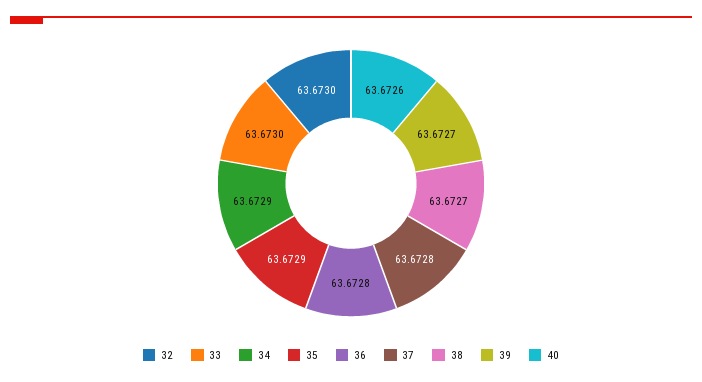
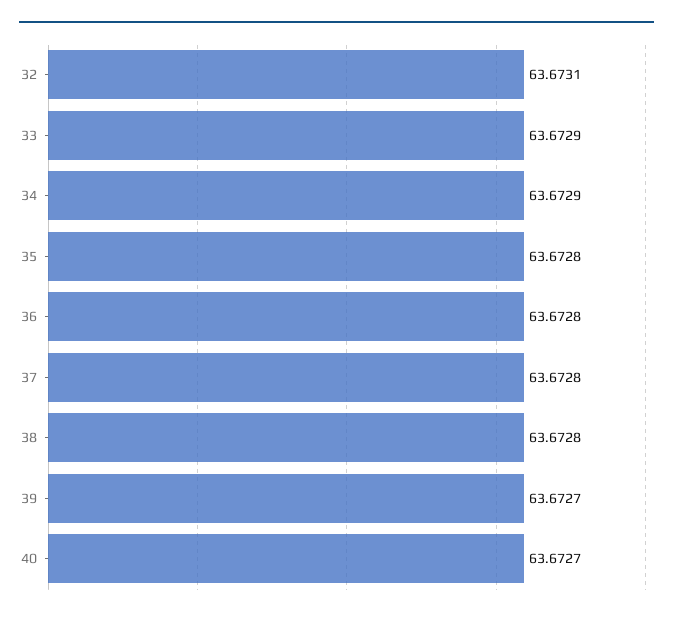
  {
-   "32": 63.673,
+   "32": 63.6731,
-   "33": 63.673,
+   "33": 63.6729,
    "34": 63.6729,
-   "35": 63.6729,
+   "35": 63.6728,
    "36": 63.6728,
    "37": 63.6728,
-   "38": 63.6727,
+   "38": 63.6728,
    "39": 63.6727,
-   "40": 63.6726
+   "40": 63.6727
  }

